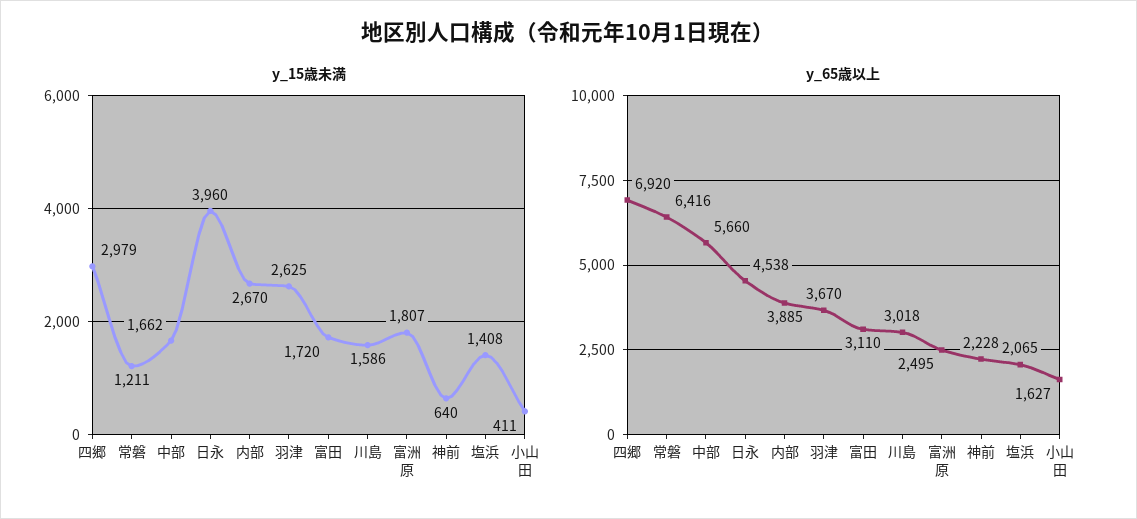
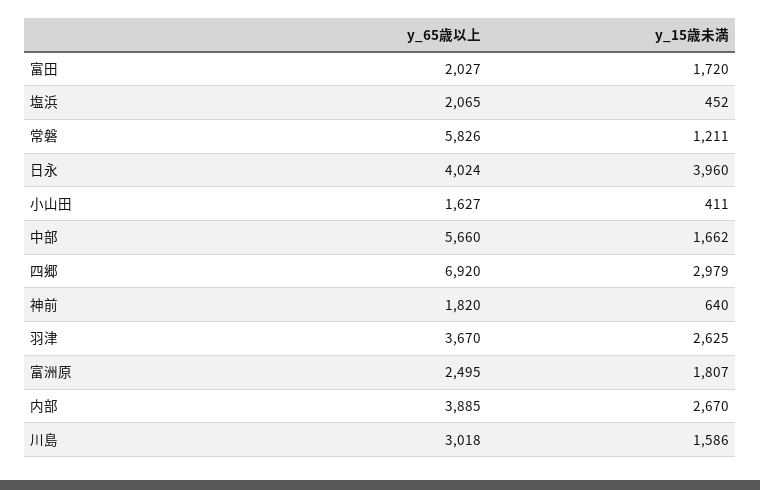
  {
    "y_15歳未満": {
      "四郷": 2979,
      "常磐": 1211,
      "中部": 1662,
      "日永": 3960,
      "内部": 2670,
      "羽津": 2625,
      "富田": 1720,
      "川島": 1586,
      "富洲原": 1807,
      "神前": 640,
-     "塩浜": 1408,
+     "塩浜": 452,
      "小山田": 411
    },
    "y_65歳以上": {
      "四郷": 6920,
-     "常磐": 6416,
+     "常磐": 5826,
      "中部": 5660,
-     "日永": 4538,
+     "日永": 4024,
      "内部": 3885,
      "羽津": 3670,
-     "富田": 3110,
+     "富田": 2027,
      "川島": 3018,
      "富洲原": 2495,
-     "神前": 2228,
+     "神前": 1820,
      "塩浜": 2065,
      "小山田": 1627
    }
  }

